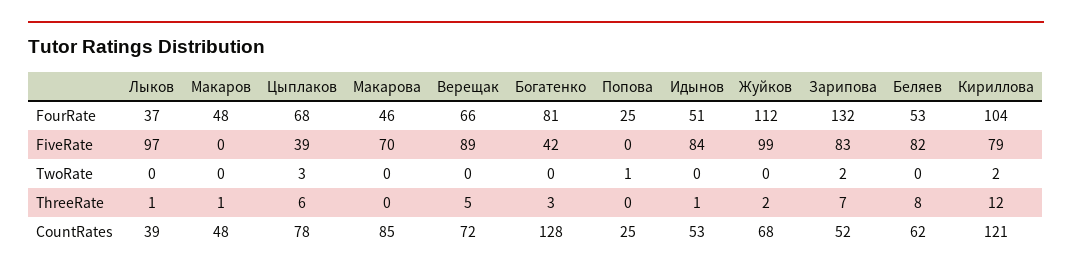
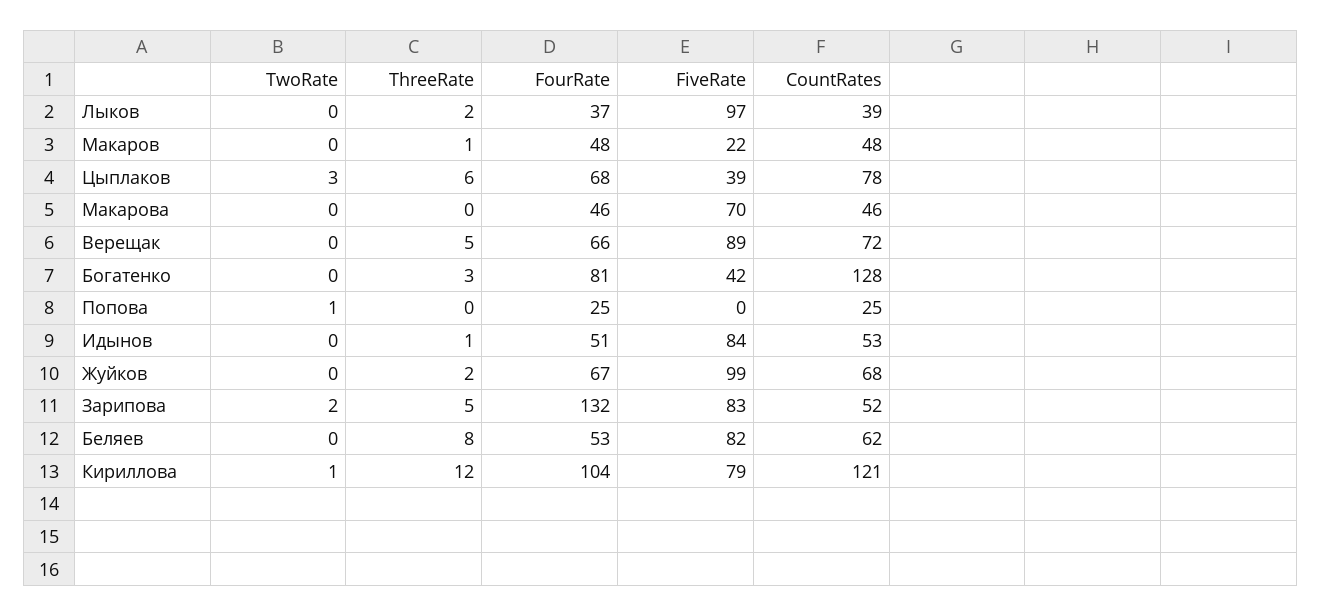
  {
    "Лыков": {
      "FourRate": 37,
      "FiveRate": 97,
      "TwoRate": 0,
-     "ThreeRate": 1,
+     "ThreeRate": 2,
      "CountRates": 39
    },
    "Макаров": {
      "FourRate": 48,
-     "FiveRate": 0,
+     "FiveRate": 22,
      "TwoRate": 0,
      "ThreeRate": 1,
      "CountRates": 48
    },
    "Цыплаков": {
      "FourRate": 68,
      "FiveRate": 39,
      "TwoRate": 3,
      "ThreeRate": 6,
      "CountRates": 78
    },
    "Макарова": {
      "FourRate": 46,
      "FiveRate": 70,
      "TwoRate": 0,
      "ThreeRate": 0,
-     "CountRates": 85
+     "CountRates": 46
    },
    "Верещак": {
      "FourRate": 66,
      "FiveRate": 89,
      "TwoRate": 0,
      "ThreeRate": 5,
      "CountRates": 72
    },
    "Богатенко": {
      "FourRate": 81,
      "FiveRate": 42,
      "TwoRate": 0,
      "ThreeRate": 3,
      "CountRates": 128
    },
    "Попова": {
      "FourRate": 25,
      "FiveRate": 0,
      "TwoRate": 1,
      "ThreeRate": 0,
      "CountRates": 25
    },
    "Идынов": {
      "FourRate": 51,
      "FiveRate": 84,
      "TwoRate": 0,
      "ThreeRate": 1,
      "CountRates": 53
    },
    "Жуйков": {
-     "FourRate": 112,
+     "FourRate": 67,
      "FiveRate": 99,
      "TwoRate": 0,
      "ThreeRate": 2,
      "CountRates": 68
    },
    "Зарипова": {
      "FourRate": 132,
      "FiveRate": 83,
      "TwoRate": 2,
-     "ThreeRate": 7,
+     "ThreeRate": 5,
      "CountRates": 52
    },
    "Беляев": {
      "FourRate": 53,
      "FiveRate": 82,
      "TwoRate": 0,
      "ThreeRate": 8,
      "CountRates": 62
    },
    "Кириллова": {
      "FourRate": 104,
      "FiveRate": 79,
-     "TwoRate": 2,
+     "TwoRate": 1,
      "ThreeRate": 12,
      "CountRates": 121
    }
  }

